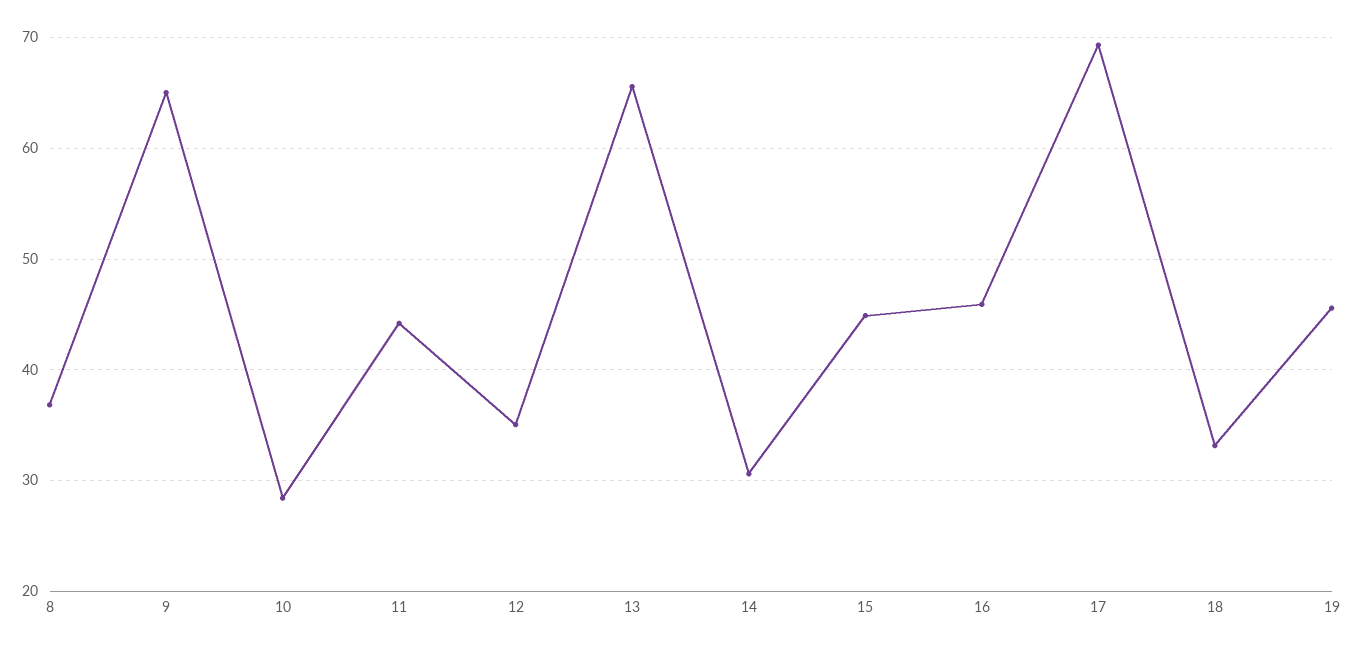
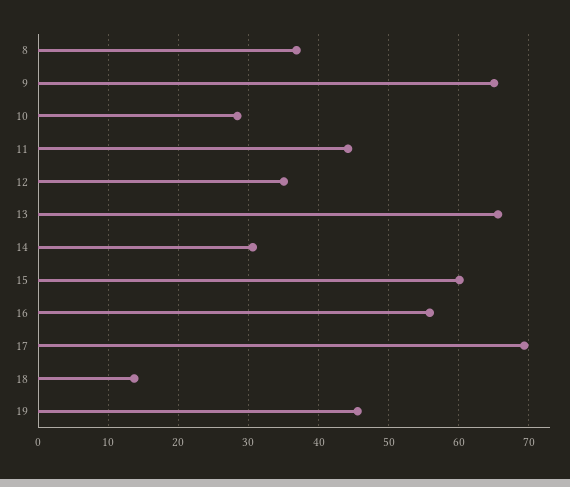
  {
    "8": 37,
    "9": 65,
    "10": 28,
    "11": 44,
    "12": 35,
    "13": 66,
    "14": 31,
-   "15": 45,
+   "15": 60,
-   "16": 46,
+   "16": 56,
    "17": 69,
-   "18": 33,
+   "18": 14,
    "19": 46
  }

